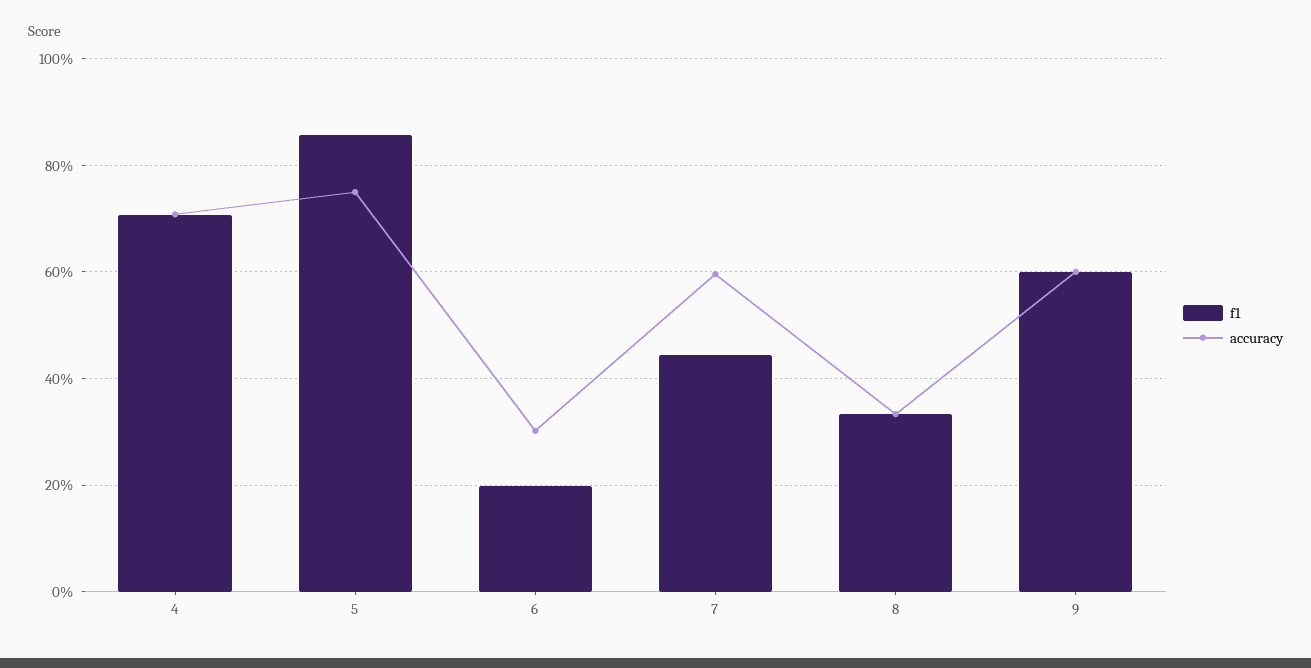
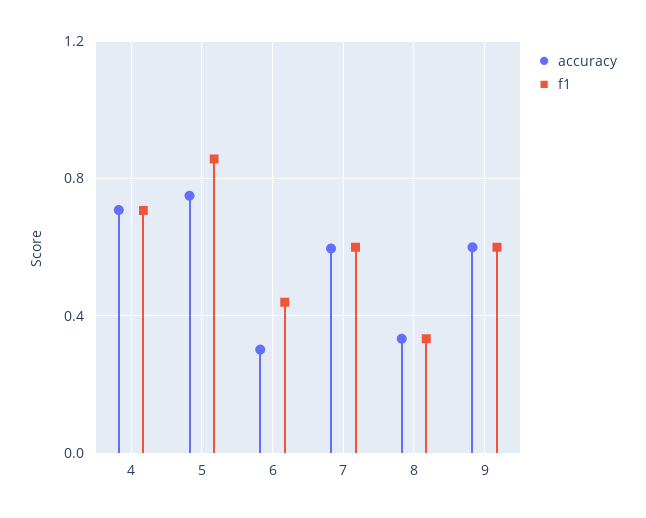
  {
    "f1": {
      "4": 0.7,
      "5": 0.86,
-     "6": 0.2,
+     "6": 0.45,
-     "7": 0.44,
+     "7": 0.6,
      "8": 0.34,
      "9": 0.6
    },
    "accuracy": {
      "4": 0.7,
      "5": 0.76,
      "6": 0.3,
      "7": 0.6,
      "8": 0.34,
      "9": 0.6
    }
  }

